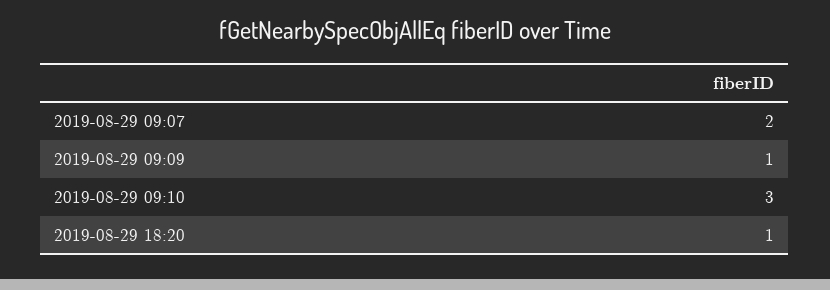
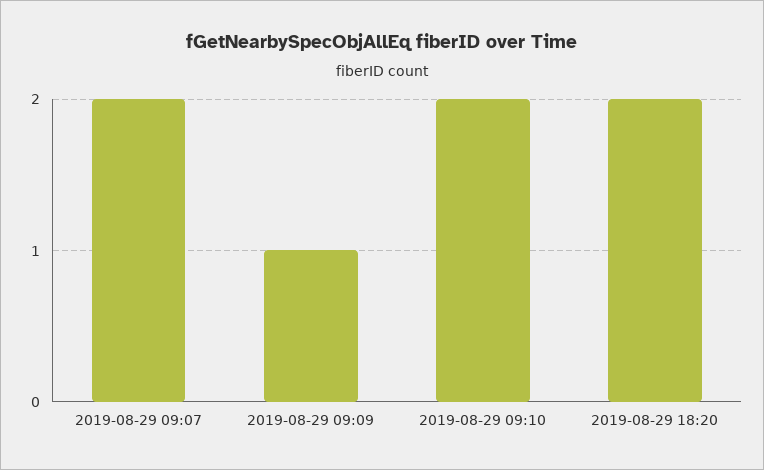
  {
    "2019-08-29 09:07": 2,
    "2019-08-29 09:09": 1,
-   "2019-08-29 09:10": 3,
+   "2019-08-29 09:10": 2,
-   "2019-08-29 18:20": 1
+   "2019-08-29 18:20": 2
  }

